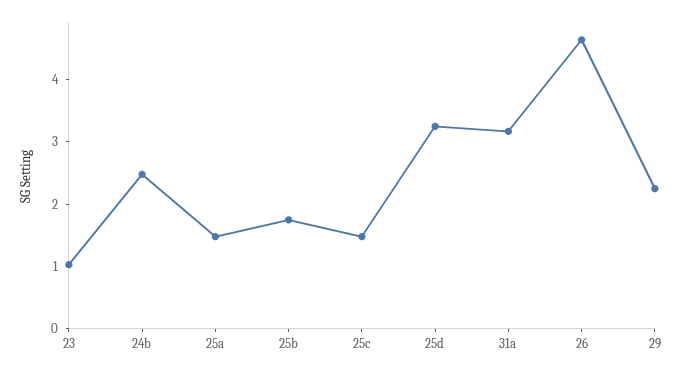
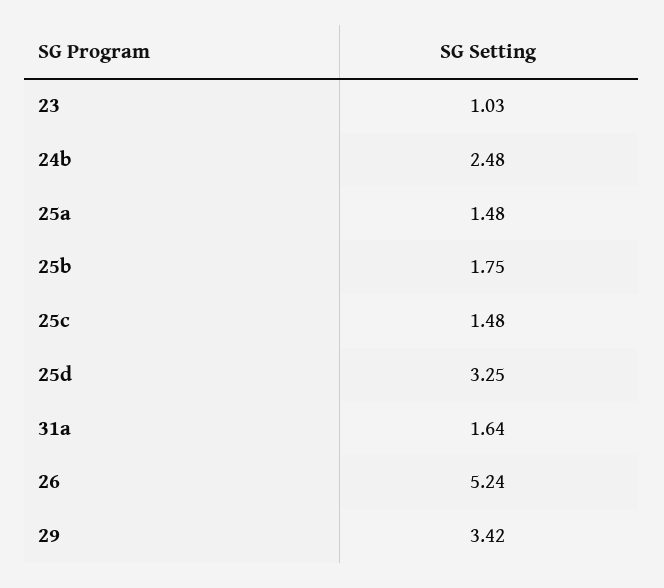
  {
    "23": 1.03,
    "24b": 2.48,
    "25a": 1.48,
    "25b": 1.75,
    "25c": 1.48,
    "25d": 3.25,
-   "31a": 3.2,
+   "31a": 1.64,
-   "26": 4.6,
+   "26": 5.24,
-   "29": 2.2
+   "29": 3.42
  }

